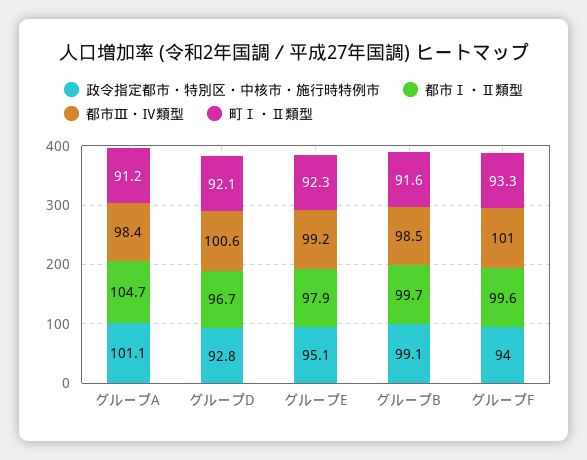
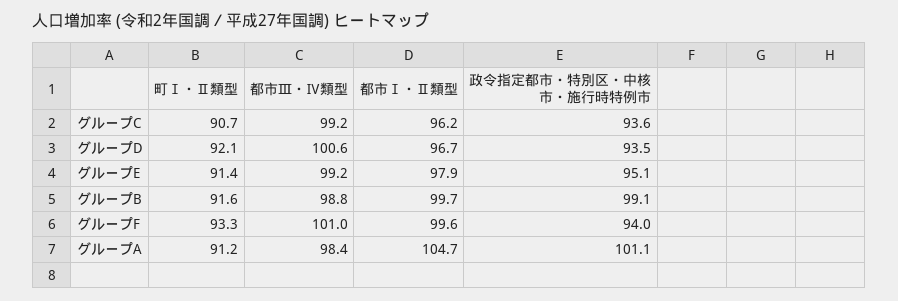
  {
    "政令指定都市・特別区・中核市・施行時特例市": {
      "グループA": 101.1,
-     "グループD": 92.8,
+     "グループD": 93.5,
      "グループE": 95.1,
      "グループB": 99.1,
-     "グループF": 94
+     "グループF": 94,
+     "グループC": 93.6
    },
    "都市Ⅰ・Ⅱ類型": {
      "グループA": 104.7,
      "グループD": 96.7,
      "グループE": 97.9,
      "グループB": 99.7,
-     "グループF": 99.6
+     "グループF": 99.6,
+     "グループC": 96.2
    },
    "都市Ⅲ・Ⅳ類型": {
      "グループA": 98.4,
      "グループD": 100.6,
      "グループE": 99.2,
-     "グループB": 98.5,
+     "グループB": 98.8,
-     "グループF": 101
+     "グループF": 101,
+     "グループC": 99.2
    },
    "町Ⅰ・Ⅱ類型": {
      "グループA": 91.2,
      "グループD": 92.1,
-     "グループE": 92.3,
+     "グループE": 91.4,
      "グループB": 91.6,
-     "グループF": 93.3
+     "グループF": 93.3,
+     "グループC": 90.7
    }
  }

